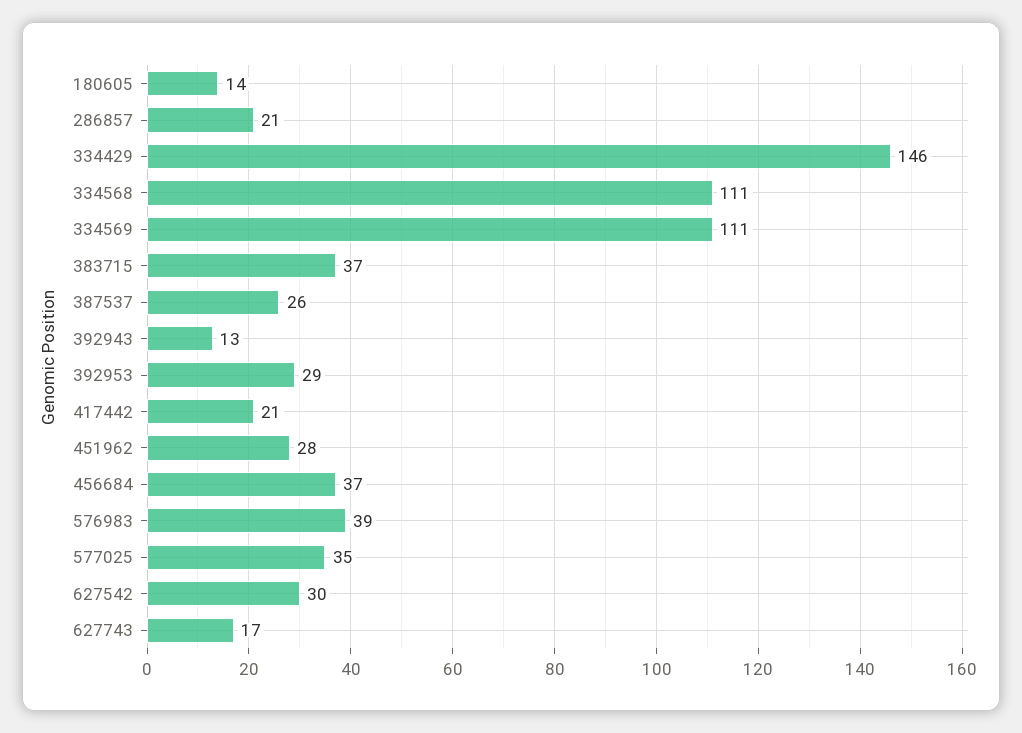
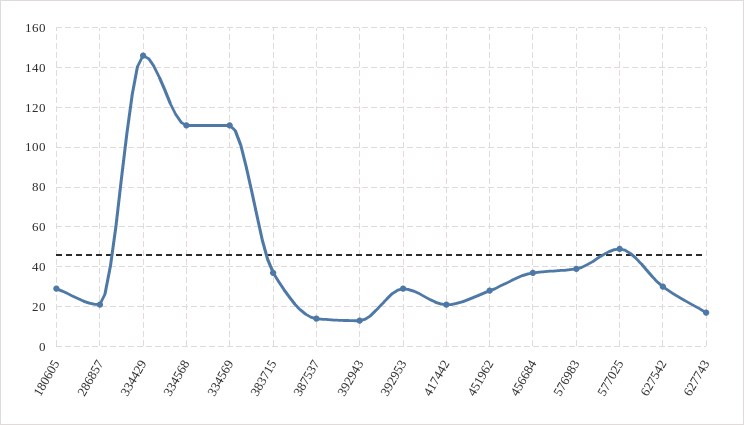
  {
-   "180605": 14,
+   "180605": 30,
    "286857": 21,
    "334429": 146,
    "334568": 111,
    "334569": 111,
    "383715": 37,
-   "387537": 26,
+   "387537": 15,
    "392943": 13,
    "392953": 29,
    "417442": 21,
    "451962": 28,
    "456684": 37,
    "576983": 39,
-   "577025": 35,
+   "577025": 50,
    "627542": 30,
    "627743": 17
  }

